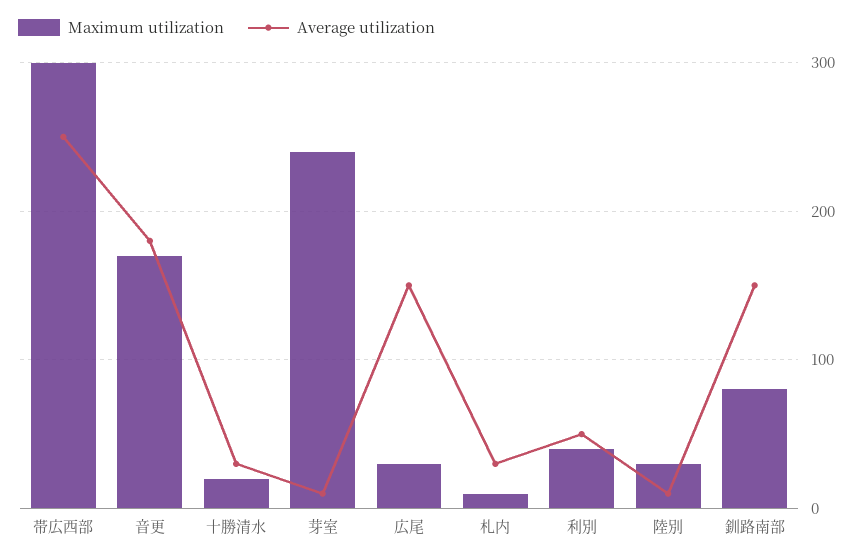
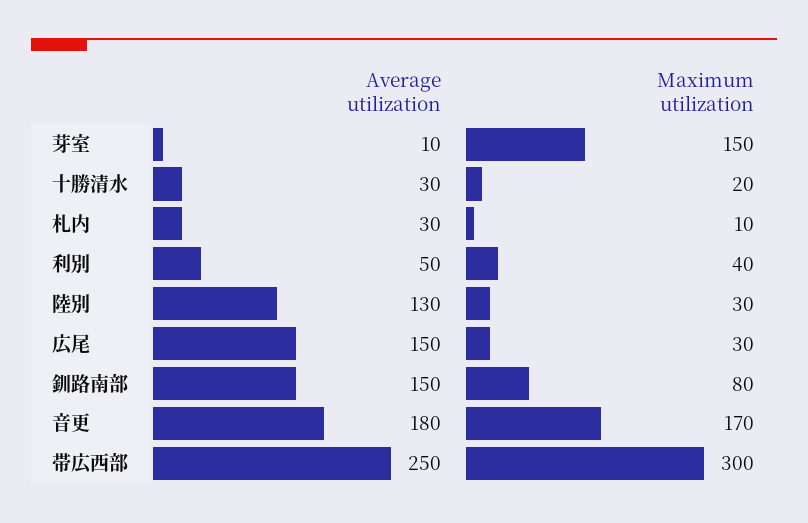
  {
    "Maximum utilization": {
      "帯広西部": 300,
      "音更": 170,
      "十勝清水": 20,
-     "芽室": 240,
+     "芽室": 150,
      "広尾": 30,
      "札内": 10,
      "利別": 40,
      "陸別": 30,
      "釧路南部": 80
    },
    "Average utilization": {
      "帯広西部": 250,
      "音更": 180,
      "十勝清水": 30,
      "芽室": 10,
      "広尾": 150,
      "札内": 30,
      "利別": 50,
-     "陸別": 10,
+     "陸別": 130,
      "釧路南部": 150
    }
  }

